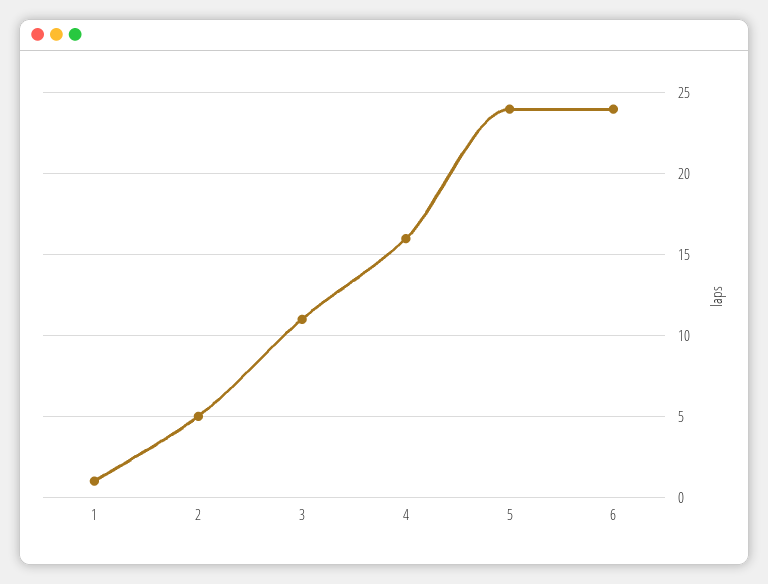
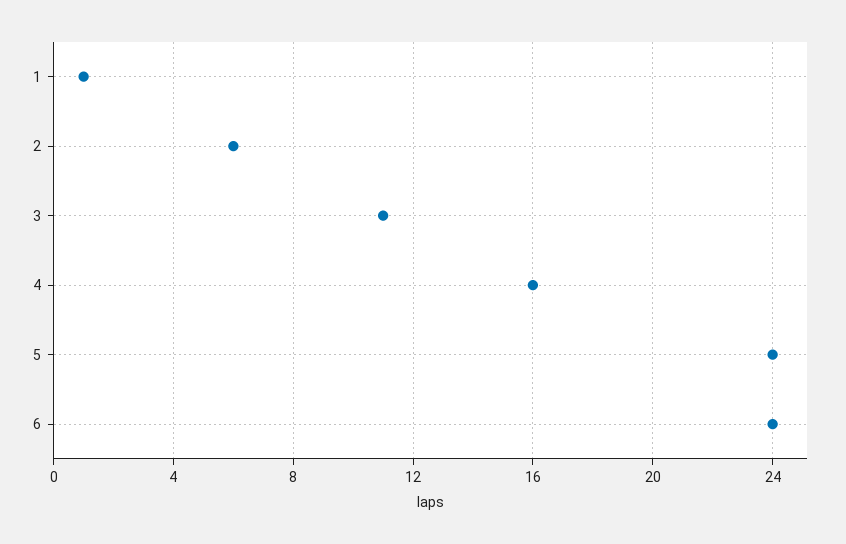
  {
    "1": 1,
-   "2": 5,
+   "2": 6,
    "3": 11,
    "4": 16,
    "5": 24,
    "6": 24
  }

